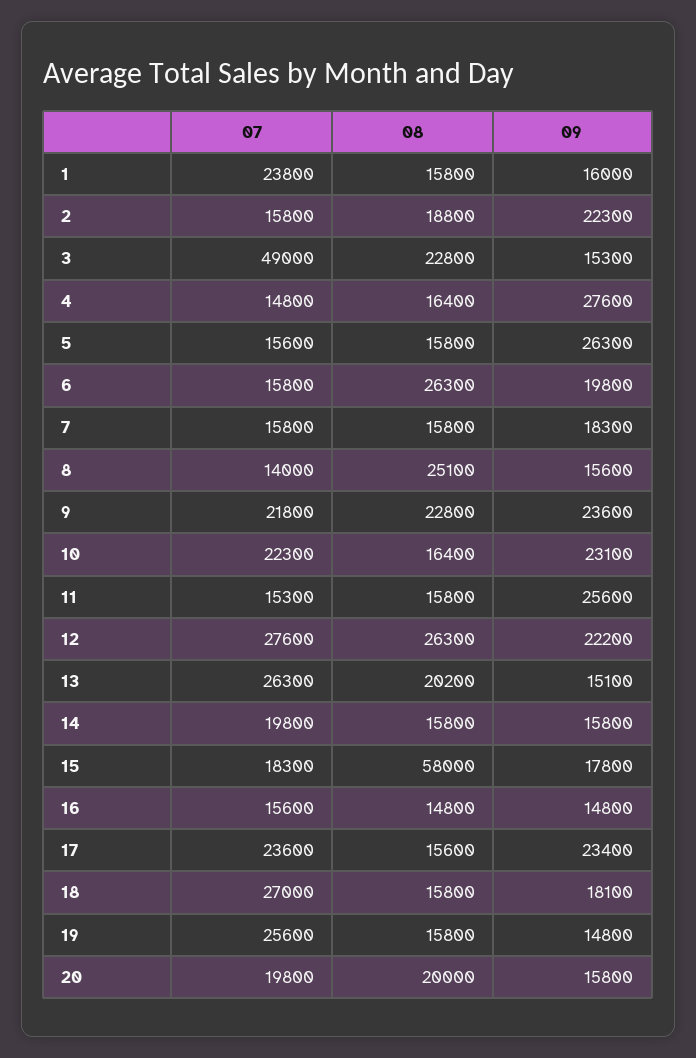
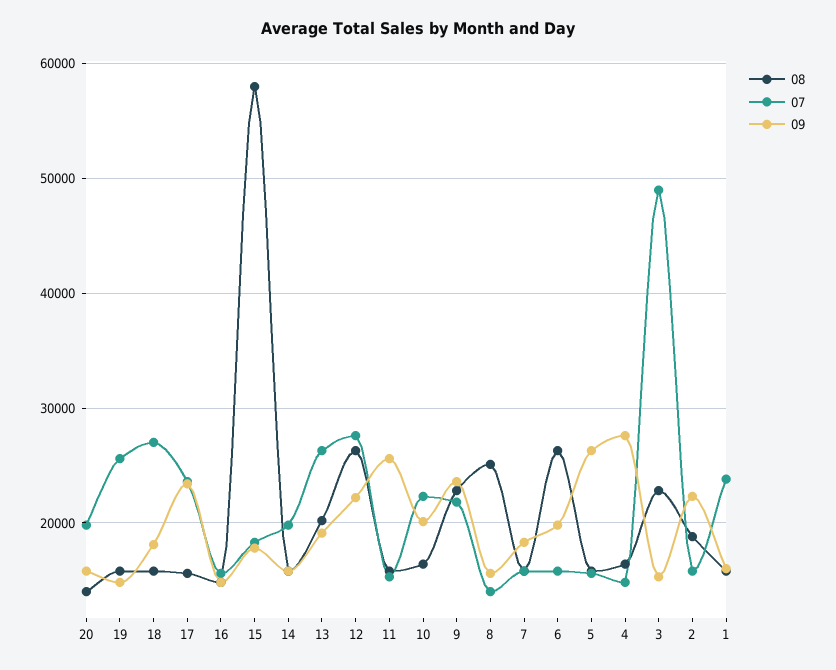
  {
    "07": {
      "1": 23800,
      "2": 15800,
      "3": 49000,
      "4": 14800,
      "5": 15600,
      "6": 15800,
      "7": 15800,
      "8": 14000,
      "9": 21800,
      "10": 22300,
      "11": 15300,
      "12": 27600,
      "13": 26300,
      "14": 19800,
      "15": 18300,
      "16": 15600,
      "17": 23600,
      "18": 27000,
      "19": 25600,
      "20": 19800
    },
    "08": {
      "1": 15800,
      "2": 18800,
      "3": 22800,
      "4": 16400,
      "5": 15800,
      "6": 26300,
      "7": 15800,
      "8": 25100,
      "9": 22800,
      "10": 16400,
      "11": 15800,
      "12": 26300,
      "13": 20200,
      "14": 15800,
      "15": 58000,
      "16": 14800,
      "17": 15600,
      "18": 15800,
      "19": 15800,
-     "20": 20000
+     "20": 14000
    },
    "09": {
      "1": 16000,
      "2": 22300,
      "3": 15300,
      "4": 27600,
      "5": 26300,
      "6": 19800,
      "7": 18300,
      "8": 15600,
      "9": 23600,
-     "10": 23100,
+     "10": 20000,
      "11": 25600,
      "12": 22200,
-     "13": 15100,
+     "13": 19000,
      "14": 15800,
      "15": 17800,
      "16": 14800,
      "17": 23400,
      "18": 18100,
      "19": 14800,
      "20": 15800
    }
  }

